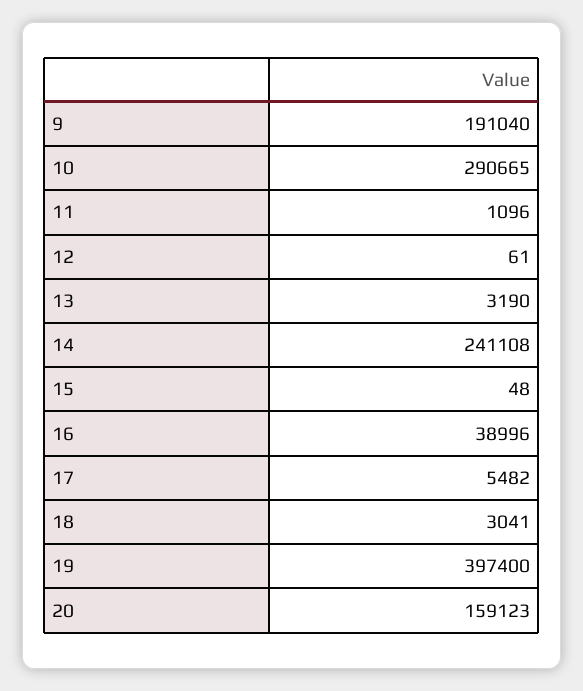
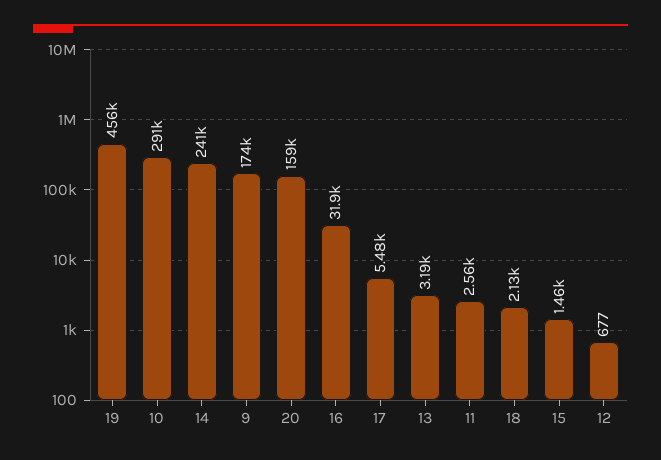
  {
-   "9": 191040,
+   "9": 174000,
    "10": 290665,
-   "11": 1096,
+   "11": 2560,
-   "12": 61,
+   "12": 677,
    "13": 3190,
    "14": 241108,
-   "15": 48,
+   "15": 1460,
-   "16": 38996,
+   "16": 31900,
    "17": 5482,
-   "18": 3041,
+   "18": 2130,
-   "19": 397400,
+   "19": 456000,
    "20": 159123
  }

